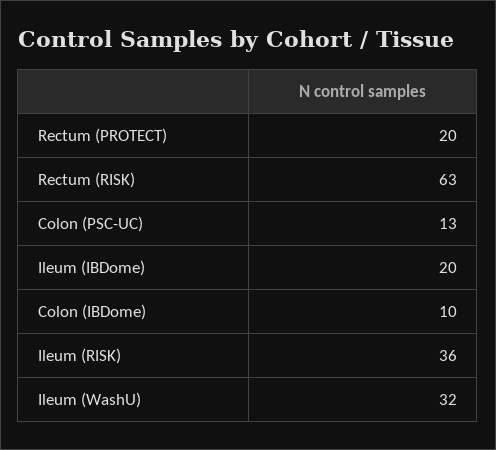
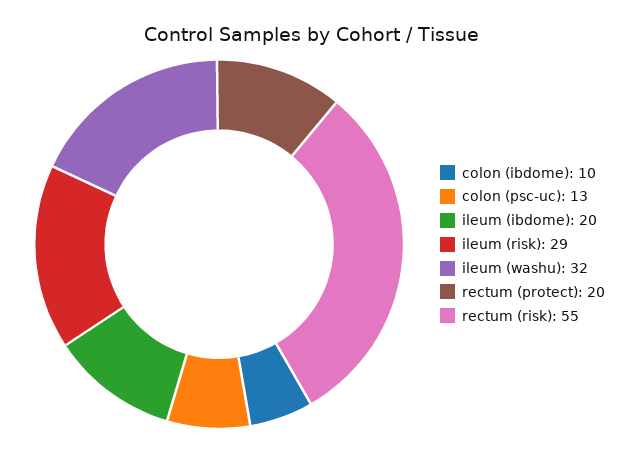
  {
    "Rectum (PROTECT)": 20,
-   "Rectum (RISK)": 63,
+   "Rectum (RISK)": 55,
    "Colon (PSC-UC)": 13,
    "Ileum (IBDome)": 20,
    "Colon (IBDome)": 10,
-   "Ileum (RISK)": 36,
+   "Ileum (RISK)": 29,
    "Ileum (WashU)": 32
  }

